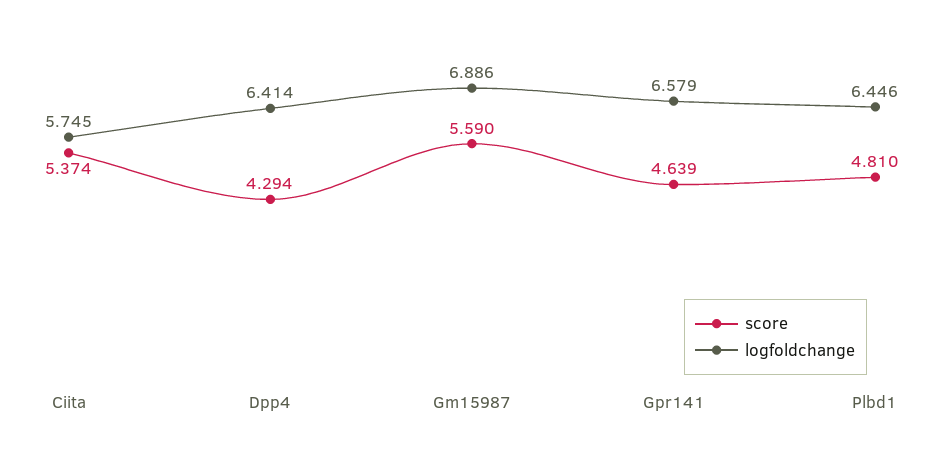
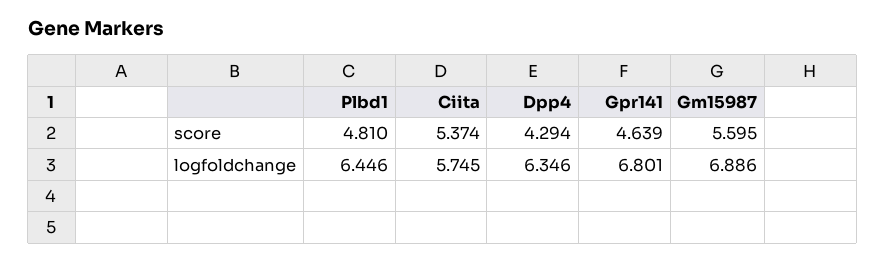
  {
    "score": {
      "Ciita": 5.374,
      "Dpp4": 4.294,
-     "Gm15987": 5.59,
+     "Gm15987": 5.595,
      "Gpr141": 4.639,
      "Plbd1": 4.81
    },
    "logfoldchange": {
      "Ciita": 5.745,
-     "Dpp4": 6.414,
+     "Dpp4": 6.346,
      "Gm15987": 6.886,
-     "Gpr141": 6.579,
+     "Gpr141": 6.801,
      "Plbd1": 6.446
    }
  }

